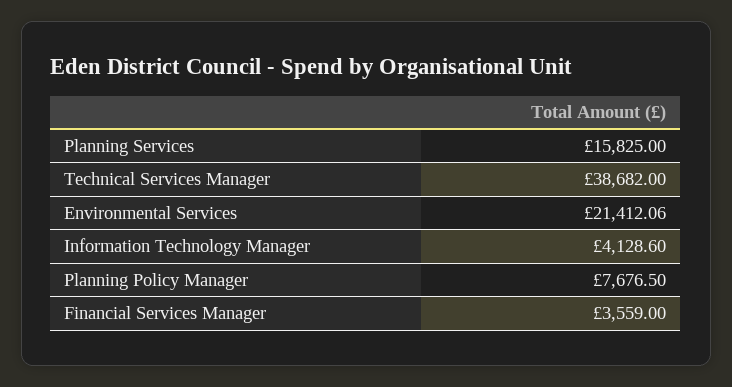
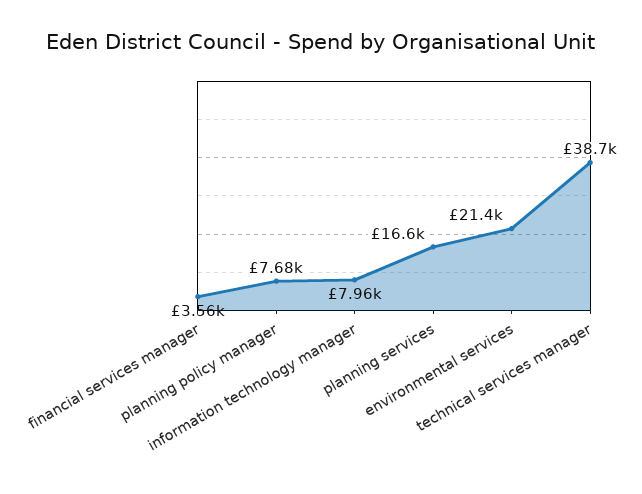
  {
-   "Planning Services": 15825,
+   "Planning Services": 16600,
    "Technical Services Manager": 38682,
    "Environmental Services": 21412.06,
-   "Information Technology Manager": 4128.6,
+   "Information Technology Manager": 7960,
    "Planning Policy Manager": 7676.5,
    "Financial Services Manager": 3559
  }

